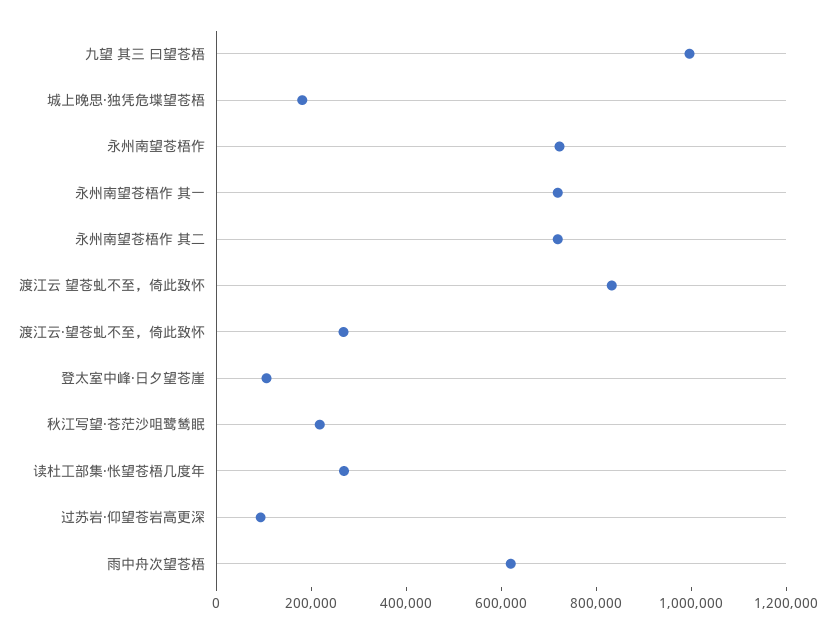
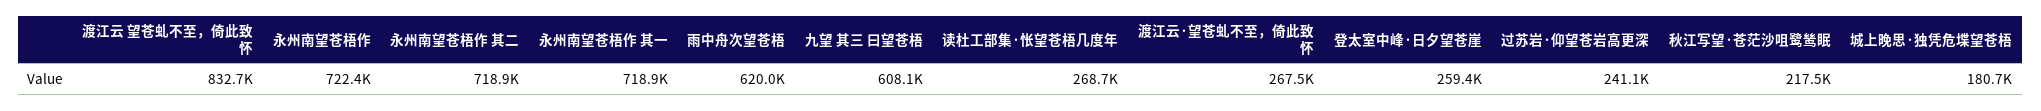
  {
-   "九望 其三 曰望苍梧": 1000000,
+   "九望 其三 曰望苍梧": 608100,
    "城上晚思·独凭危堞望苍梧": 180700,
    "永州南望苍梧作": 722400,
    "永州南望苍梧作 其一": 718900,
    "永州南望苍梧作 其二": 718900,
    "渡江云 望苍虬不至，倚此致怀": 832700,
    "渡江云·望苍虬不至，倚此致怀": 267500,
-   "登太室中峰·日夕望苍崖": 100000,
+   "登太室中峰·日夕望苍崖": 259400,
    "秋江写望·苍茫沙咀鹭鸶眠": 217500,
    "读杜工部集·怅望苍梧几度年": 268700,
-   "过苏岩·仰望苍岩高更深": 100000,
+   "过苏岩·仰望苍岩高更深": 241100,
    "雨中舟次望苍梧": 620000
  }

